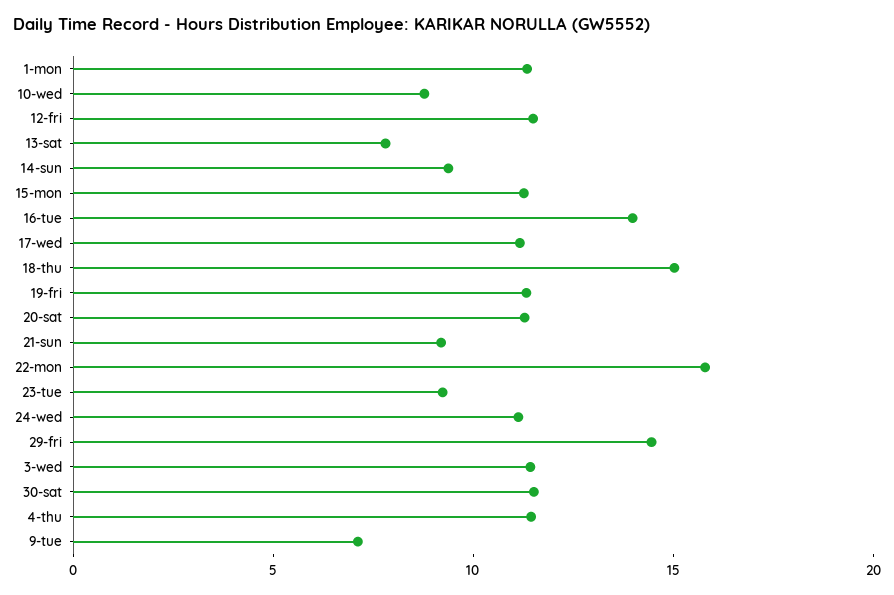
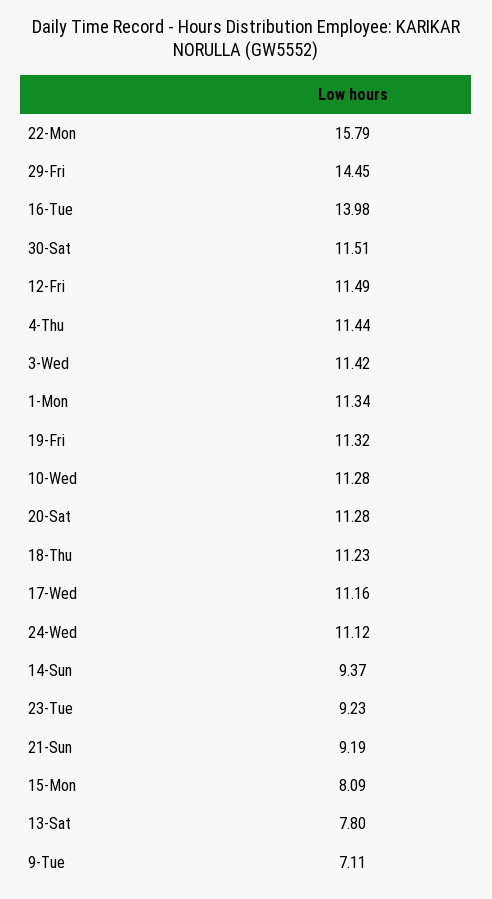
  {
    "1-mon": 11.34,
-   "10-wed": 9,
+   "10-wed": 11.28,
    "12-fri": 11.49,
    "13-sat": 7.8,
    "14-sun": 9.37,
-   "15-mon": 11,
+   "15-mon": 8.09,
    "16-tue": 13.98,
    "17-wed": 11.16,
-   "18-thu": 15,
+   "18-thu": 11.23,
    "19-fri": 11.32,
    "20-sat": 11.28,
    "21-sun": 9.19,
    "22-mon": 15.79,
    "23-tue": 9.23,
    "24-wed": 11.12,
    "29-fri": 14.45,
    "3-wed": 11.42,
    "30-sat": 11.51,
    "4-thu": 11.44,
    "9-tue": 7.11
  }

